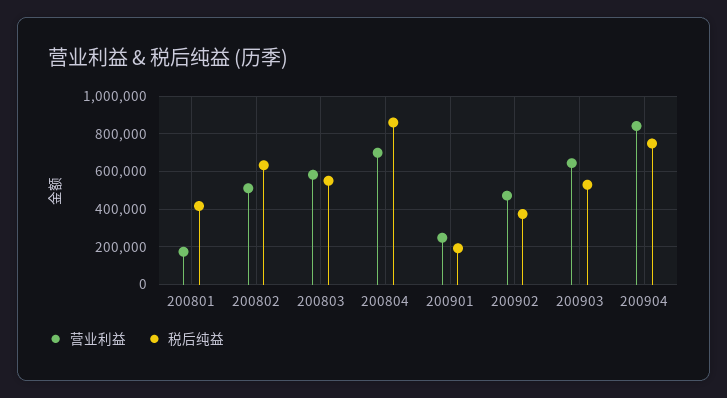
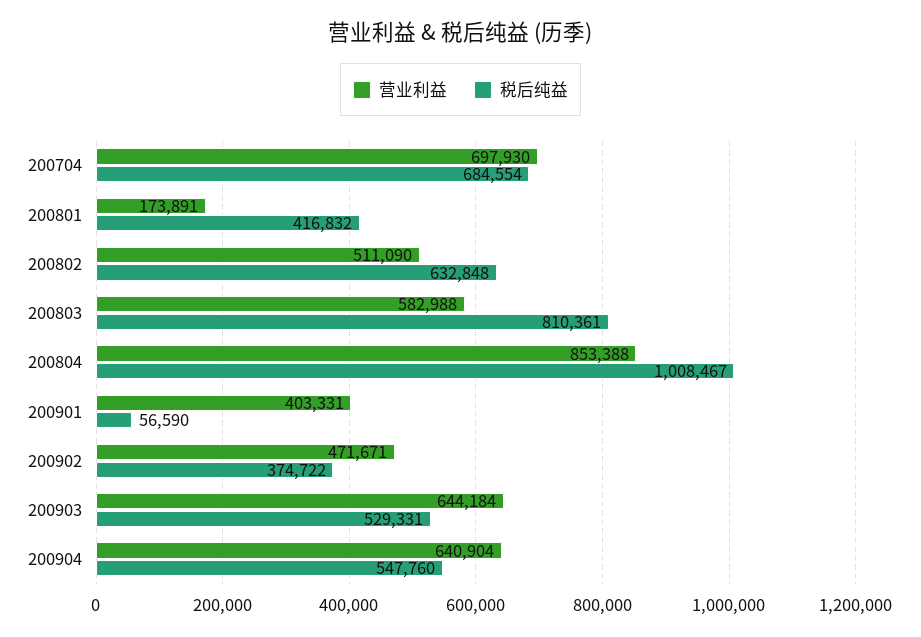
  {
    "营业利益": {
      "200801": 173891,
      "200802": 511090,
      "200803": 582988,
-     "200804": 700000,
+     "200804": 853388,
-     "200901": 250000,
+     "200901": 403331,
      "200902": 471671,
      "200903": 644184,
-     "200904": 850000
+     "200904": 640904,
+     "200704": 697930
    },
    "税后纯益": {
      "200801": 416832,
      "200802": 632848,
-     "200803": 550000,
+     "200803": 810361,
-     "200804": 850000,
+     "200804": 1008467,
-     "200901": 200000,
+     "200901": 56590,
      "200902": 374722,
      "200903": 529331,
-     "200904": 750000
+     "200904": 547760,
+     "200704": 684554
    }
  }

